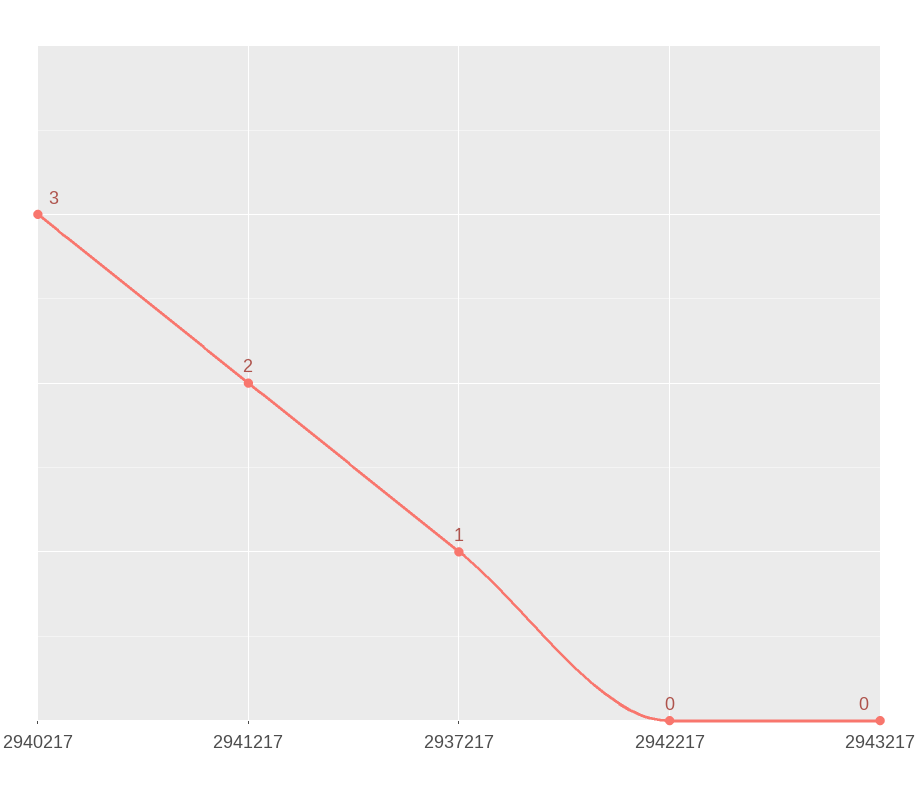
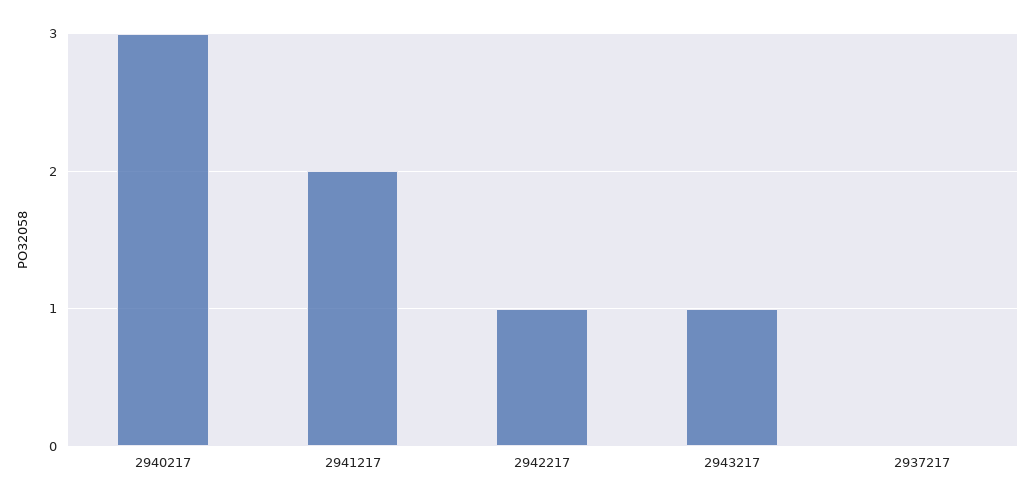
  {
    "2940217": 3,
    "2941217": 2,
-   "2937217": 1,
+   "2937217": 0,
-   "2942217": 0,
+   "2942217": 1,
-   "2943217": 0
+   "2943217": 1
  }

